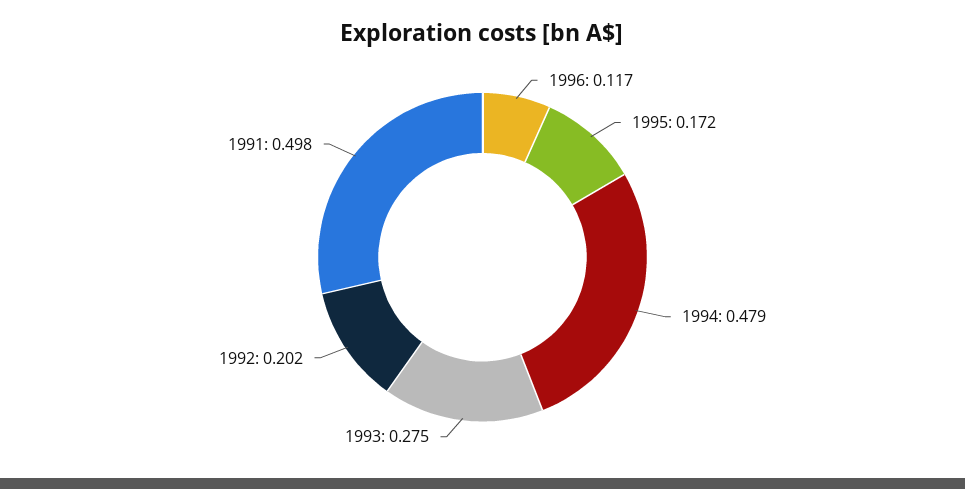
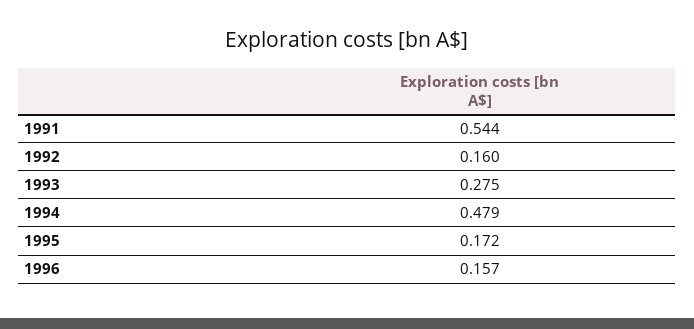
  {
-   "1996": 0.117,
+   "1996": 0.157,
    "1995": 0.172,
    "1994": 0.479,
    "1993": 0.275,
-   "1992": 0.202,
+   "1992": 0.16,
-   "1991": 0.498
+   "1991": 0.544
  }

